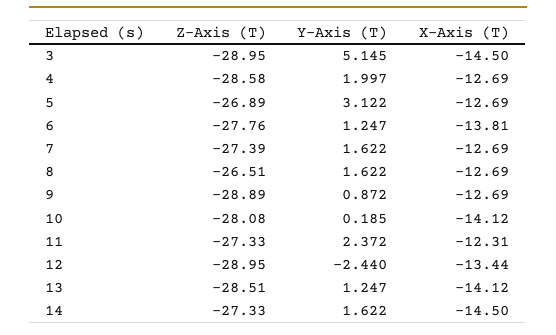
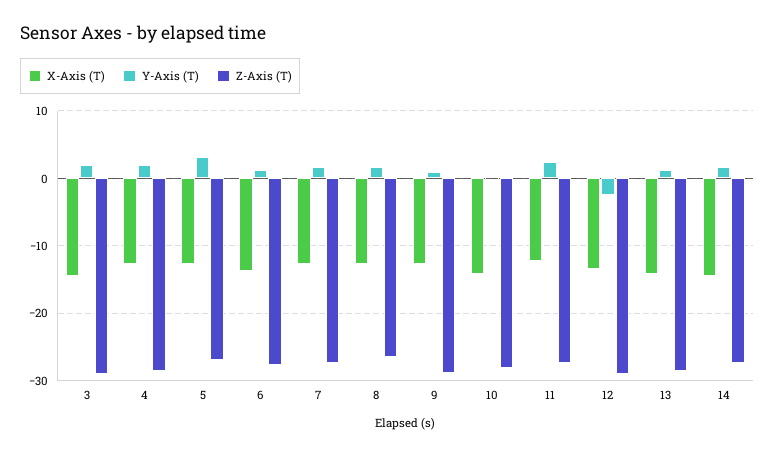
  {
    "Z-Axis (T)": {
      "3": -28.95,
      "4": -28.58,
      "5": -26.89,
      "6": -27.76,
      "7": -27.39,
      "8": -26.51,
      "9": -28.89,
      "10": -28.08,
      "11": -27.33,
      "12": -28.95,
      "13": -28.51,
      "14": -27.33
    },
    "Y-Axis (T)": {
-     "3": 5.145,
+     "3": 2,
      "4": 1.997,
      "5": 3.122,
      "6": 1.247,
      "7": 1.622,
      "8": 1.622,
      "9": 0.872,
      "10": 0.185,
      "11": 2.372,
      "12": -2.44,
      "13": 1.247,
      "14": 1.622
    },
    "X-Axis (T)": {
      "3": -14.5,
      "4": -12.69,
      "5": -12.69,
      "6": -13.81,
      "7": -12.69,
      "8": -12.69,
      "9": -12.69,
      "10": -14.12,
      "11": -12.31,
      "12": -13.44,
      "13": -14.12,
      "14": -14.5
    }
  }

